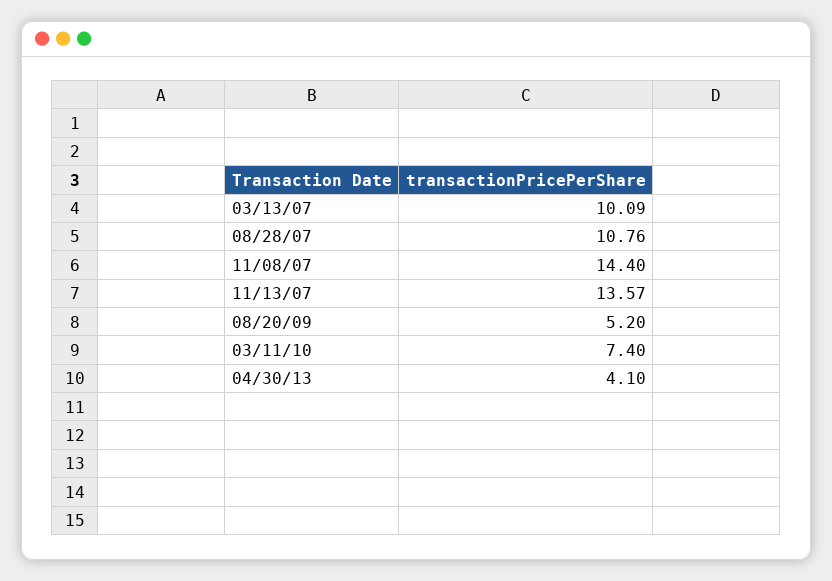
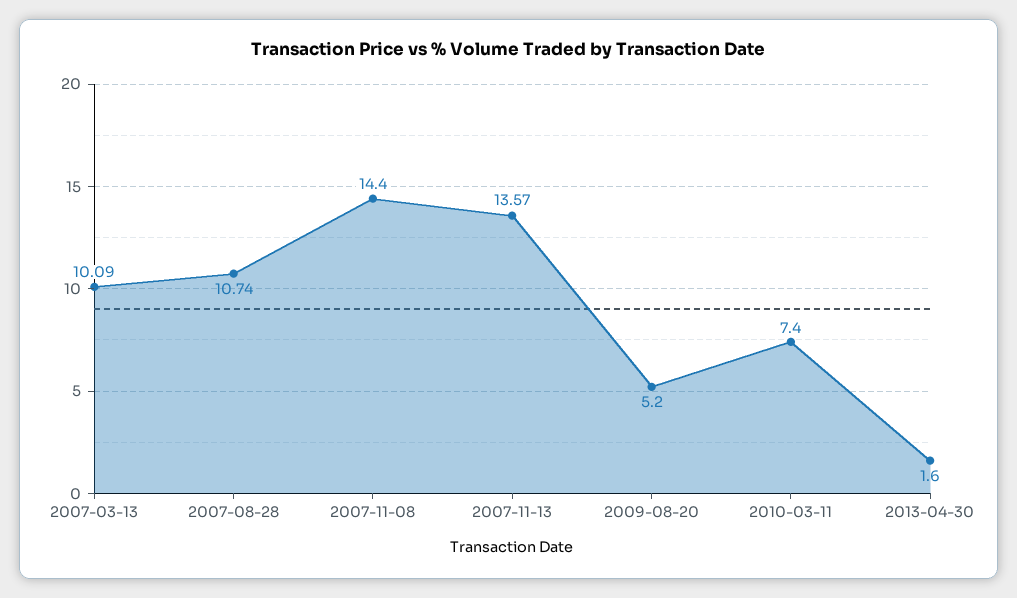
  {
    "03/13/07": 10.09,
-   "08/28/07": 10.76,
+   "08/28/07": 10.74,
    "11/08/07": 14.4,
    "11/13/07": 13.57,
    "08/20/09": 5.2,
    "03/11/10": 7.4,
-   "04/30/13": 4.1
+   "04/30/13": 1.6
  }

